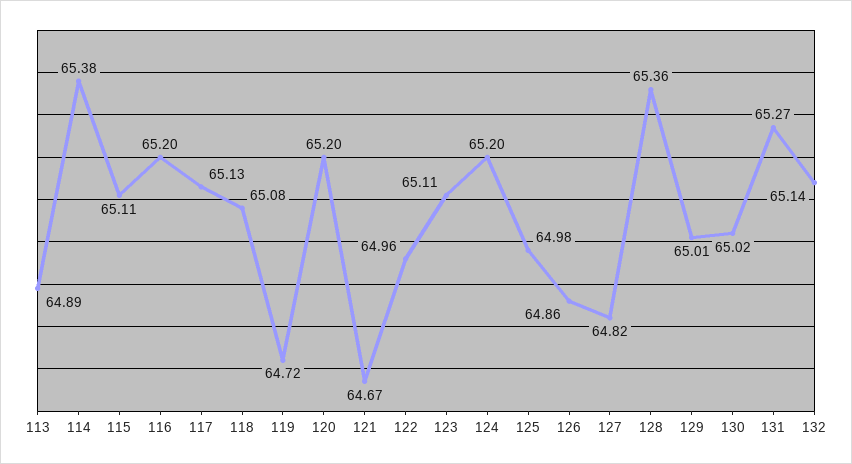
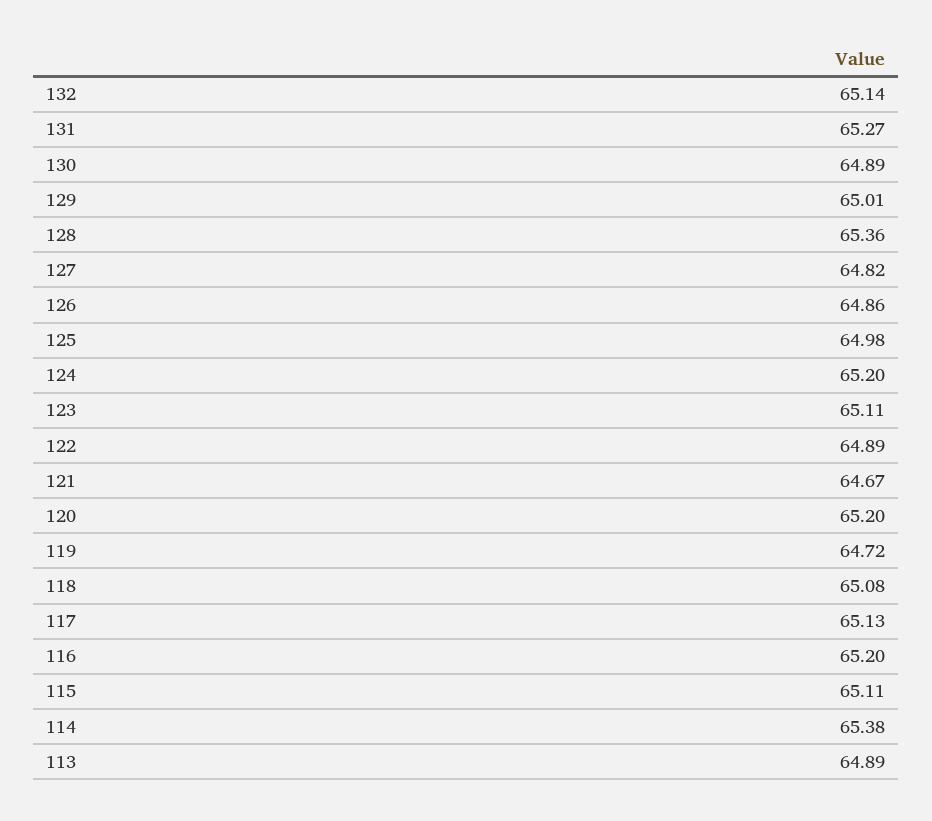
  {
    "113": 64.89,
    "114": 65.38,
    "115": 65.11,
    "116": 65.2,
    "117": 65.13,
    "118": 65.08,
    "119": 64.72,
    "120": 65.2,
    "121": 64.67,
-   "122": 64.96,
+   "122": 64.89,
    "123": 65.11,
    "124": 65.2,
    "125": 64.98,
    "126": 64.86,
    "127": 64.82,
    "128": 65.36,
    "129": 65.01,
-   "130": 65.02,
+   "130": 64.89,
    "131": 65.27,
    "132": 65.14
  }

